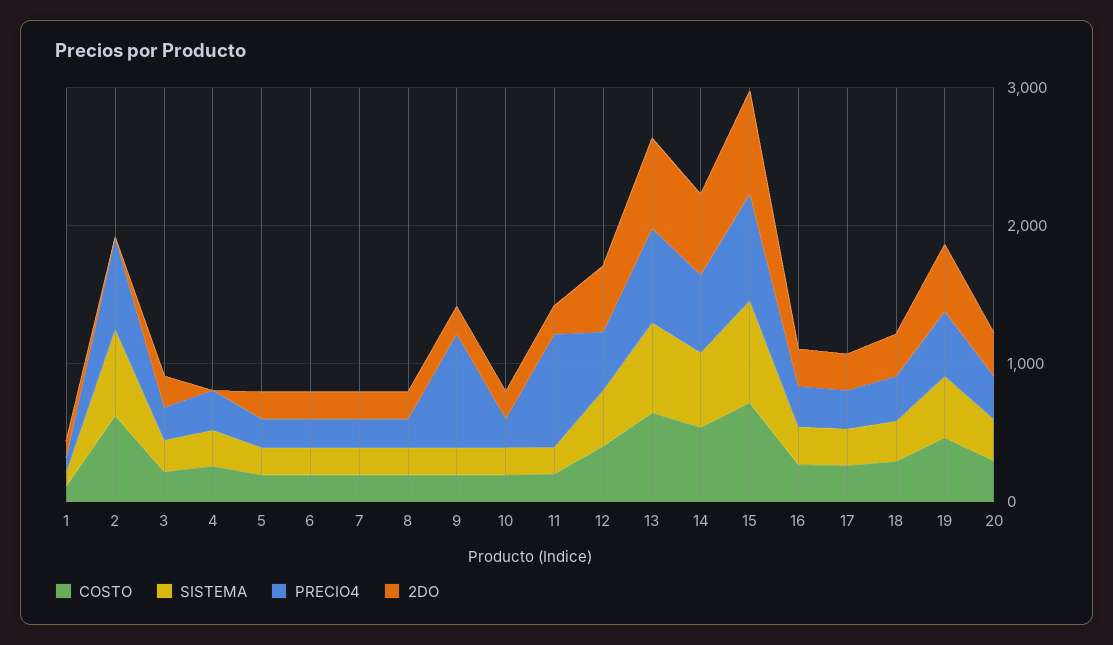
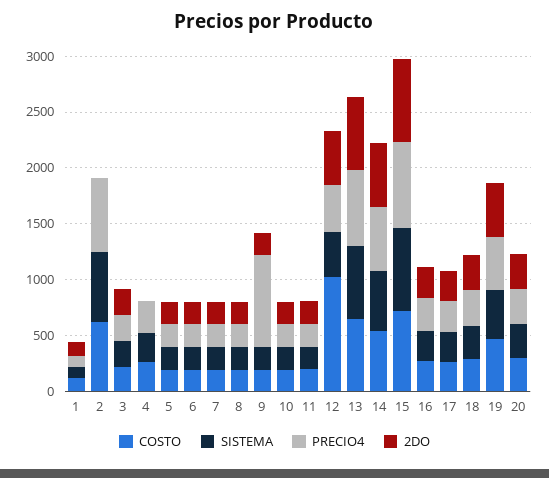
  {
    "COSTO": {
      "1": 100,
      "2": 600,
      "3": 200,
      "4": 300,
      "5": 200,
      "6": 200,
      "7": 200,
      "8": 200,
      "9": 200,
      "10": 200,
      "11": 200,
-     "12": 400,
+     "12": 1000,
      "13": 600,
      "14": 500,
      "15": 700,
      "16": 300,
      "17": 300,
      "18": 300,
      "19": 500,
      "20": 300
    },
    "SISTEMA": {
      "1": 100,
      "2": 600,
      "3": 200,
      "4": 300,
      "5": 200,
      "6": 200,
      "7": 200,
      "8": 200,
      "9": 200,
      "10": 200,
      "11": 200,
      "12": 400,
      "13": 700,
      "14": 500,
      "15": 700,
      "16": 300,
      "17": 300,
      "18": 300,
      "19": 400,
      "20": 300
    },
    "PRECIO4": {
      "1": 100,
      "2": 700,
      "3": 200,
      "4": 300,
      "5": 200,
      "6": 200,
      "7": 200,
      "8": 200,
      "9": 800,
      "10": 200,
-     "11": 800,
+     "11": 200,
      "12": 400,
      "13": 700,
      "14": 600,
      "15": 800,
      "16": 300,
      "17": 300,
      "18": 300,
      "19": 500,
      "20": 300
    },
    "2DO": {
      "1": 100,
      "2": 0,
      "3": 200,
      "4": 0,
      "5": 200,
      "6": 200,
      "7": 200,
      "8": 200,
      "9": 200,
      "10": 200,
      "11": 200,
      "12": 500,
      "13": 700,
      "14": 600,
      "15": 700,
      "16": 300,
      "17": 300,
      "18": 300,
      "19": 500,
      "20": 300
    }
  }

